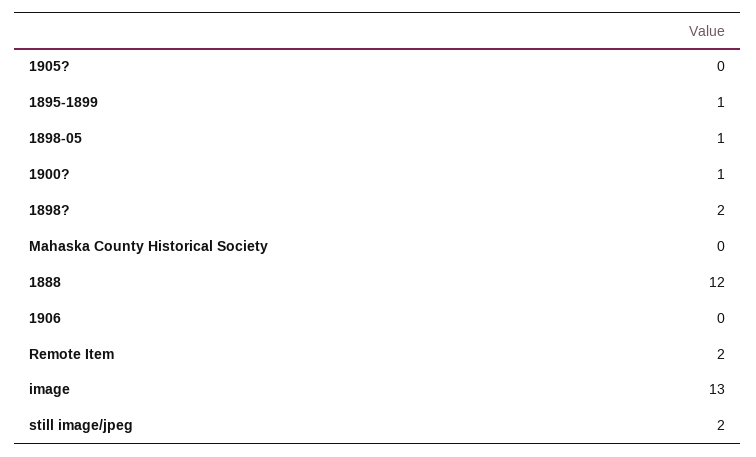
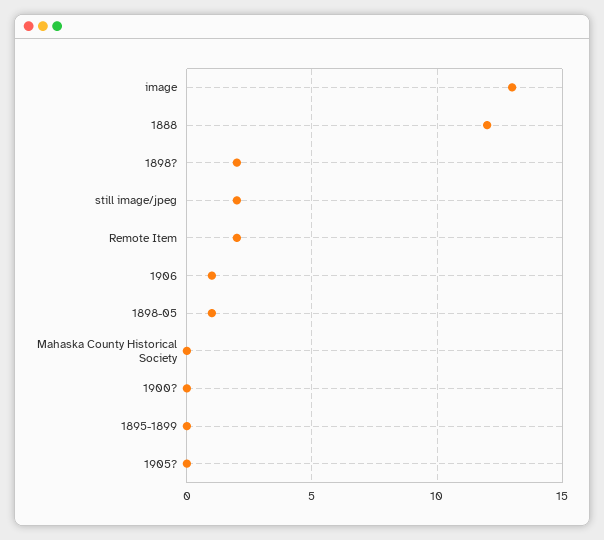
  {
    "1905?": 0,
-   "1895-1899": 1,
+   "1895-1899": 0,
    "1898-05": 1,
-   "1900?": 1,
+   "1900?": 0,
    "1898?": 2,
    "Mahaska County Historical Society": 0,
    "1888": 12,
-   "1906": 0,
+   "1906": 1,
    "Remote Item": 2,
    "image": 13,
    "still image/jpeg": 2
  }

